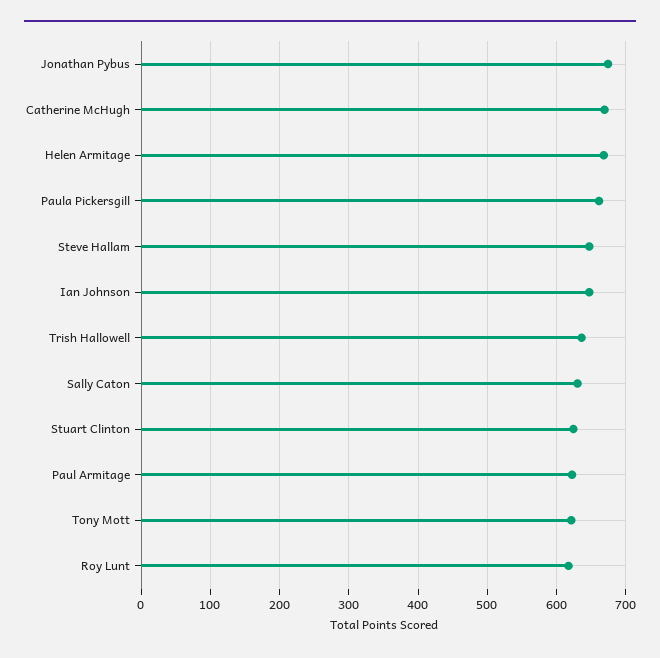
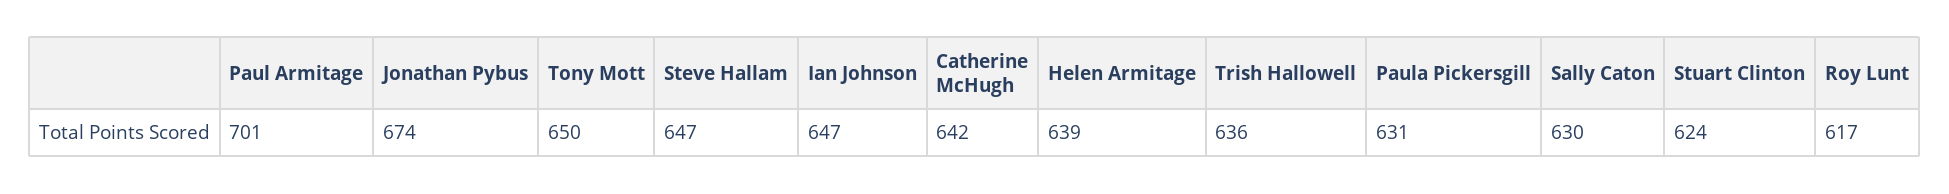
  {
    "Jonathan Pybus": 674,
-   "Catherine McHugh": 670,
+   "Catherine McHugh": 642,
-   "Helen Armitage": 670,
+   "Helen Armitage": 639,
-   "Paula Pickersgill": 660,
+   "Paula Pickersgill": 631,
    "Steve Hallam": 647,
    "Ian Johnson": 647,
    "Trish Hallowell": 636,
    "Sally Caton": 630,
    "Stuart Clinton": 624,
-   "Paul Armitage": 620,
+   "Paul Armitage": 701,
-   "Tony Mott": 620,
+   "Tony Mott": 650,
    "Roy Lunt": 617
  }

